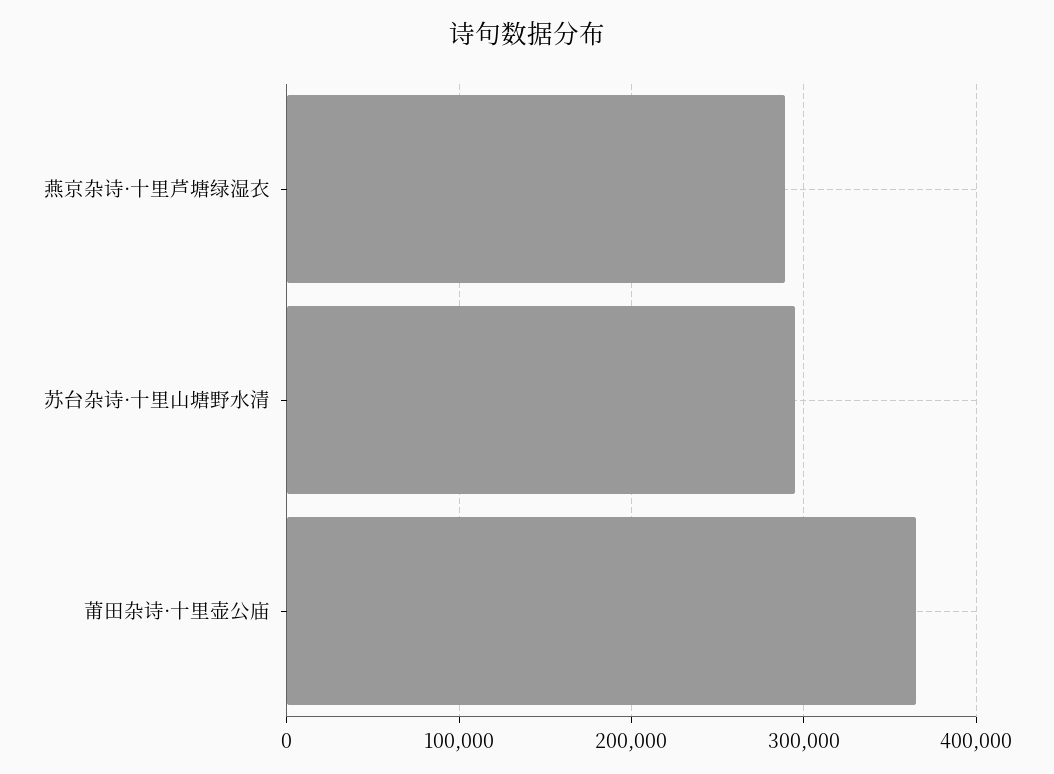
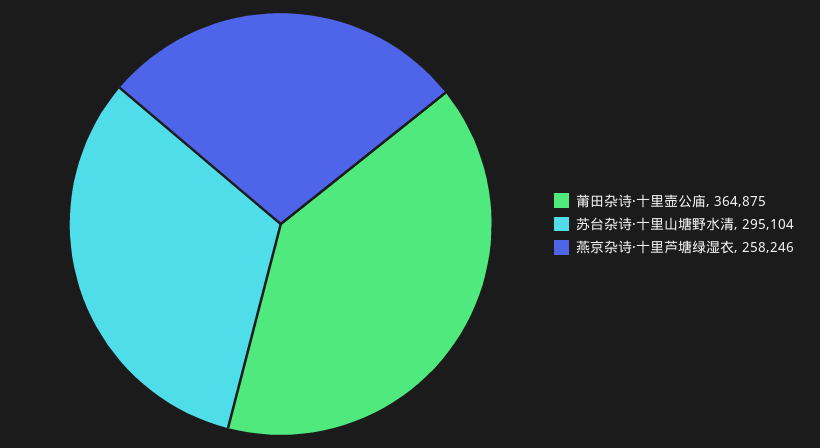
  {
-   "燕京杂诗·十里芦塘绿湿衣": 290000,
+   "燕京杂诗·十里芦塘绿湿衣": 258246,
    "苏台杂诗·十里山塘野水清": 295104,
    "莆田杂诗·十里壶公庙": 364875
  }

